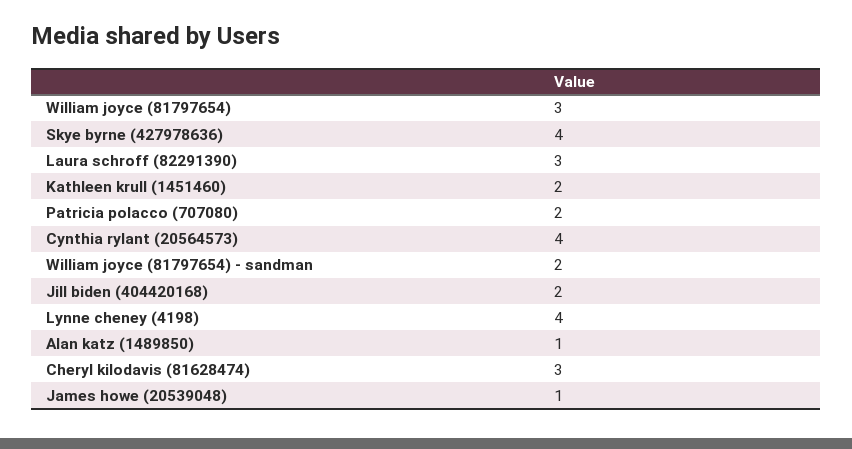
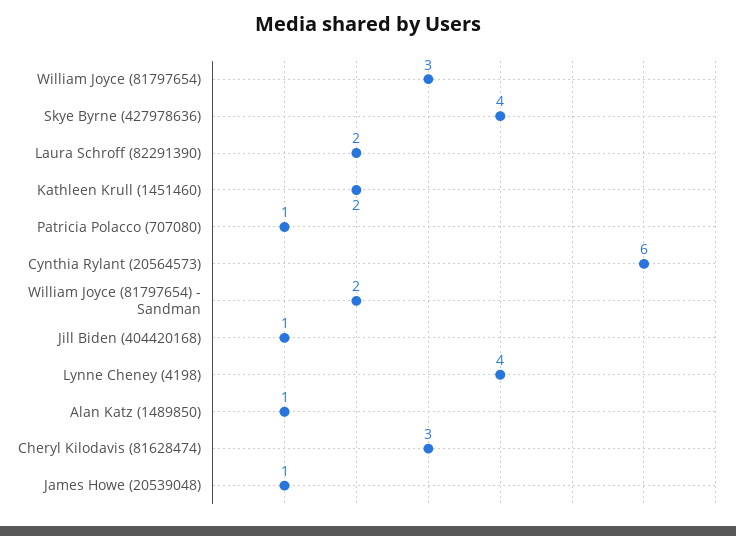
  {
    "William joyce (81797654)": 3,
    "Skye byrne (427978636)": 4,
-   "Laura schroff (82291390)": 3,
+   "Laura schroff (82291390)": 2,
    "Kathleen krull (1451460)": 2,
-   "Patricia polacco (707080)": 2,
+   "Patricia polacco (707080)": 1,
-   "Cynthia rylant (20564573)": 4,
+   "Cynthia rylant (20564573)": 6,
    "William joyce (81797654) - sandman": 2,
-   "Jill biden (404420168)": 2,
+   "Jill biden (404420168)": 1,
    "Lynne cheney (4198)": 4,
    "Alan katz (1489850)": 1,
    "Cheryl kilodavis (81628474)": 3,
    "James howe (20539048)": 1
  }

